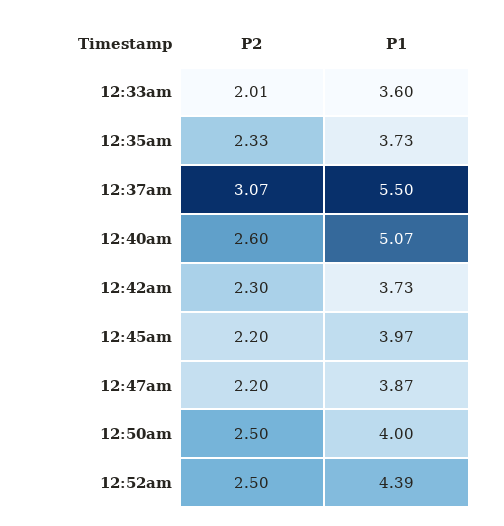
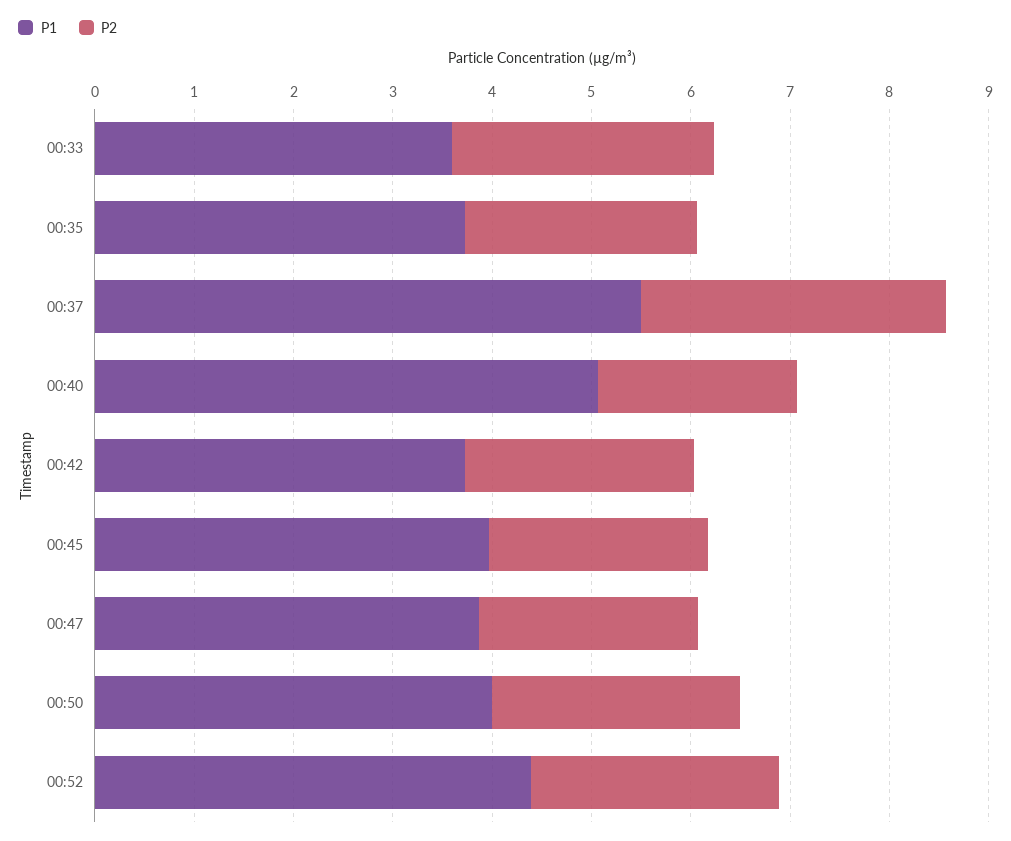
  {
    "P2": {
-     "12:33am": 2.01,
+     "12:33am": 2.6,
      "12:35am": 2.33,
      "12:37am": 3.07,
-     "12:40am": 2.6,
+     "12:40am": 2,
      "12:42am": 2.3,
      "12:45am": 2.2,
      "12:47am": 2.2,
      "12:50am": 2.5,
      "12:52am": 2.5
    },
    "P1": {
      "12:33am": 3.6,
      "12:35am": 3.73,
      "12:37am": 5.5,
      "12:40am": 5.07,
      "12:42am": 3.73,
      "12:45am": 3.97,
      "12:47am": 3.87,
      "12:50am": 4,
      "12:52am": 4.39
    }
  }

